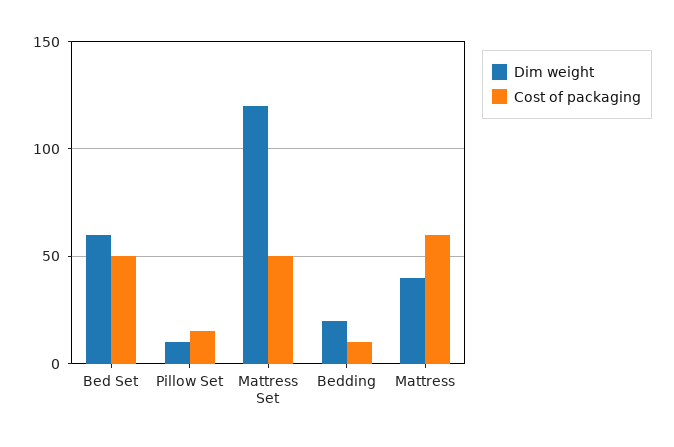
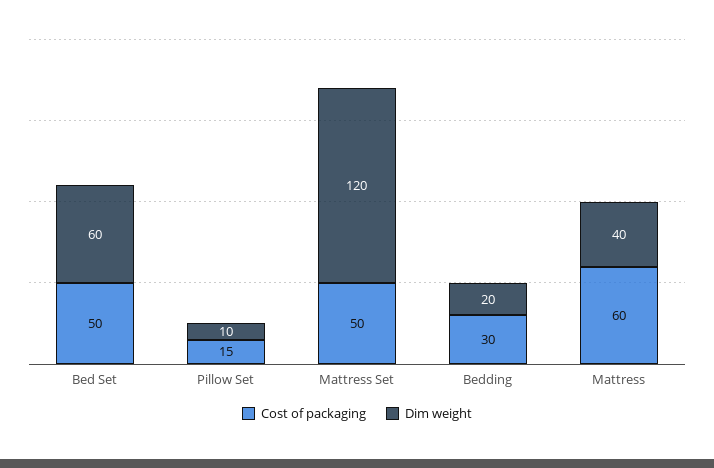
  {
    "Dim weight": {
      "Bed Set": 60,
      "Pillow Set": 10,
      "Mattress Set": 120,
      "Bedding": 20,
      "Mattress": 40
    },
    "Cost of packaging": {
      "Bed Set": 50,
      "Pillow Set": 15,
      "Mattress Set": 50,
-     "Bedding": 10,
+     "Bedding": 30,
      "Mattress": 60
    }
  }

